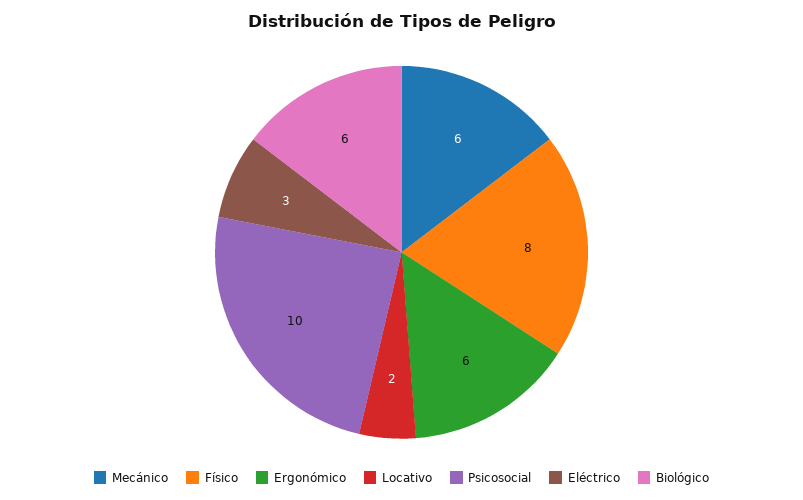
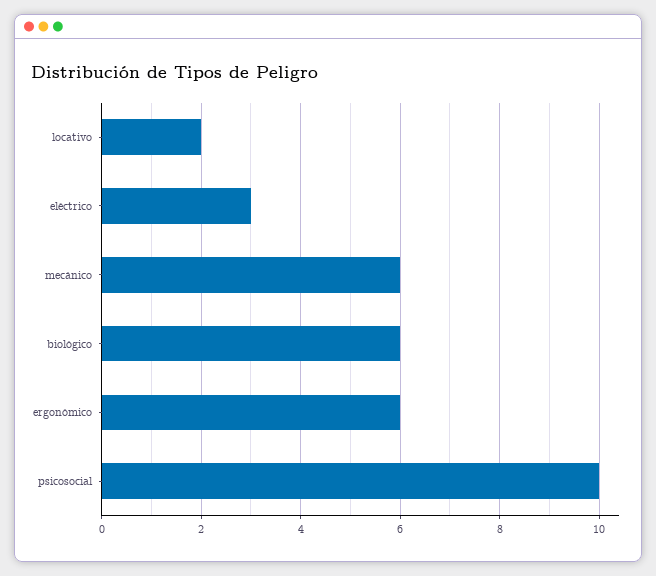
  {
    "Mecánico": 6,
-   "Físico": 8,
    "Ergonómico": 6,
    "Locativo": 2,
    "Psicosocial": 10,
    "Eléctrico": 3,
    "Biológico": 6
  }

